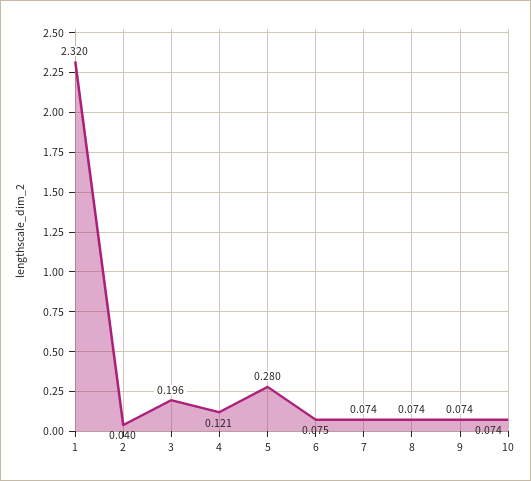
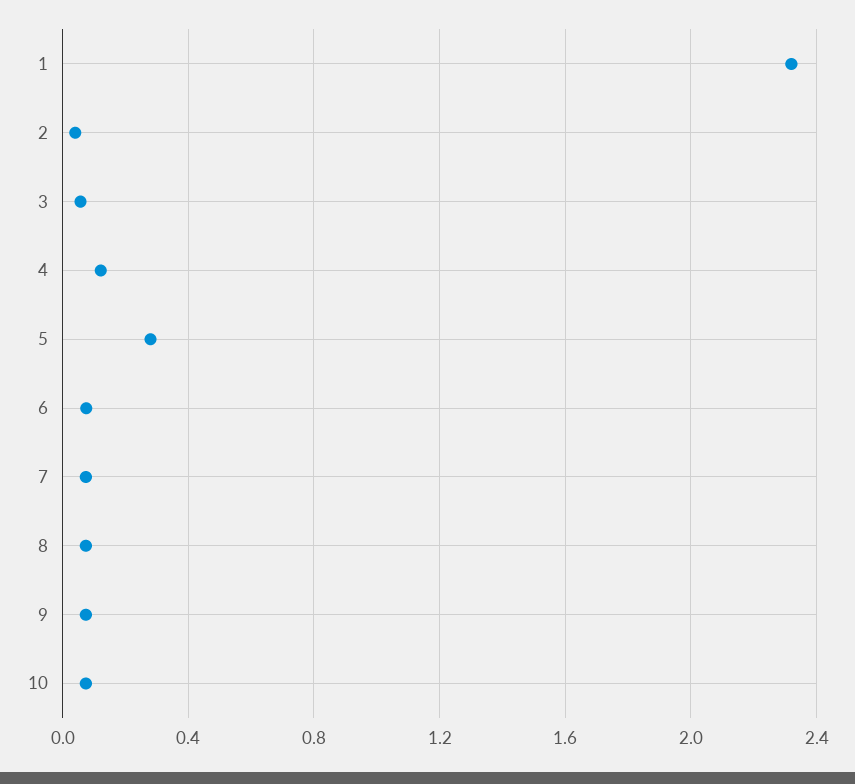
  {
    "1": 2.32,
    "2": 0.04,
-   "3": 0.196,
+   "3": 0.05,
    "4": 0.121,
    "5": 0.28,
    "6": 0.075,
    "7": 0.074,
    "8": 0.074,
    "9": 0.074,
    "10": 0.074
  }

